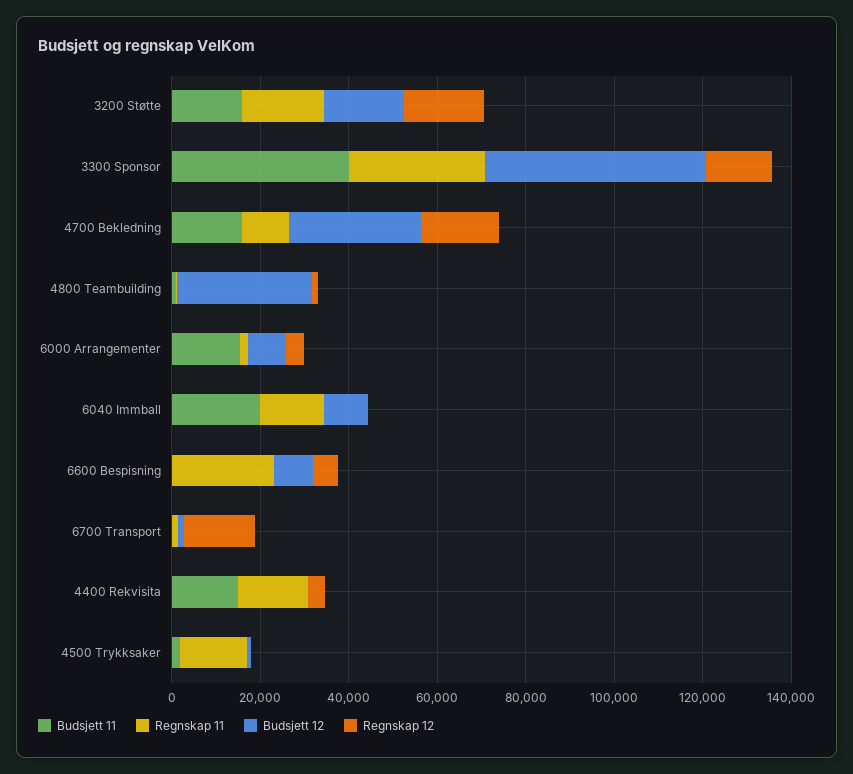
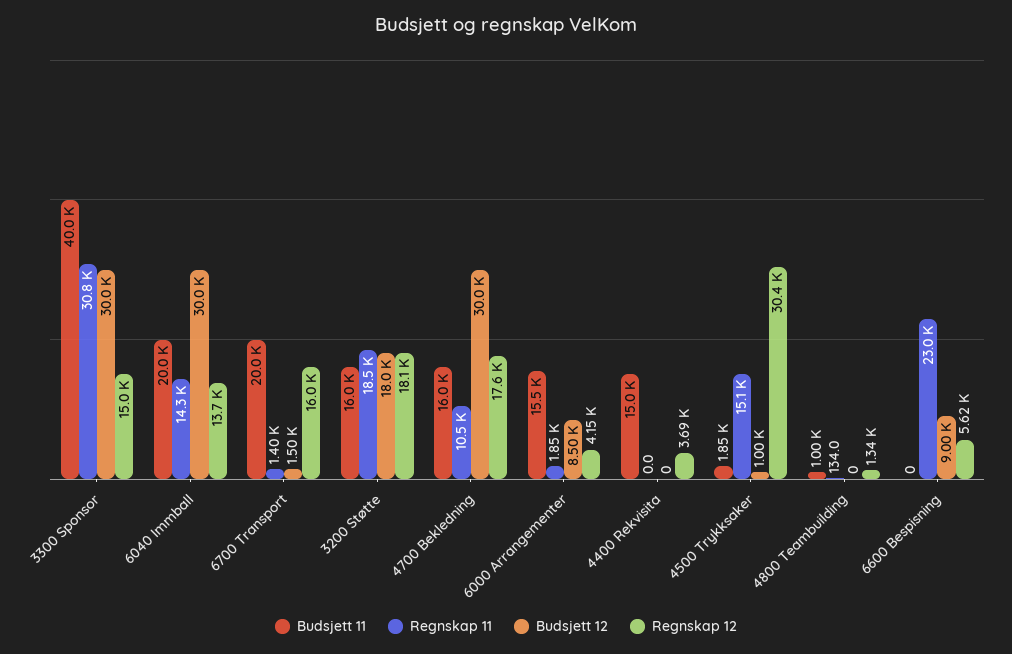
  {
    "Budsjett 11": {
      "3200 Støtte": 16000,
      "3300 Sponsor": 40000,
      "4700 Bekledning": 16000,
      "4800 Teambuilding": 1000,
      "6000 Arrangementer": 15500,
      "6040 Immball": 20000,
      "6600 Bespisning": 0,
-     "6700 Transport": 0,
+     "6700 Transport": 20000,
      "4400 Rekvisita": 15000,
      "4500 Trykksaker": 1850
    },
    "Regnskap 11": {
      "3200 Støtte": 18500,
      "3300 Sponsor": 30800,
      "4700 Bekledning": 10500,
      "4800 Teambuilding": 134,
      "6000 Arrangementer": 1850,
      "6040 Immball": 14300,
      "6600 Bespisning": 23000,
      "6700 Transport": 1400,
-     "4400 Rekvisita": 15000,
+     "4400 Rekvisita": 0,
      "4500 Trykksaker": 15100
    },
    "Budsjett 12": {
      "3200 Støtte": 18000,
-     "3300 Sponsor": 50000,
+     "3300 Sponsor": 30000,
      "4700 Bekledning": 30000,
-     "4800 Teambuilding": 30000,
+     "4800 Teambuilding": 0,
      "6000 Arrangementer": 8500,
-     "6040 Immball": 10000,
+     "6040 Immball": 30000,
      "6600 Bespisning": 9000,
      "6700 Transport": 1500,
      "4400 Rekvisita": 0,
      "4500 Trykksaker": 1000
    },
    "Regnskap 12": {
      "3200 Støtte": 18100,
      "3300 Sponsor": 15000,
      "4700 Bekledning": 17600,
      "4800 Teambuilding": 1340,
      "6000 Arrangementer": 4150,
-     "6040 Immball": 0,
+     "6040 Immball": 13700,
      "6600 Bespisning": 5620,
      "6700 Transport": 16000,
      "4400 Rekvisita": 3690,
-     "4500 Trykksaker": 0
+     "4500 Trykksaker": 30400
    }
  }

